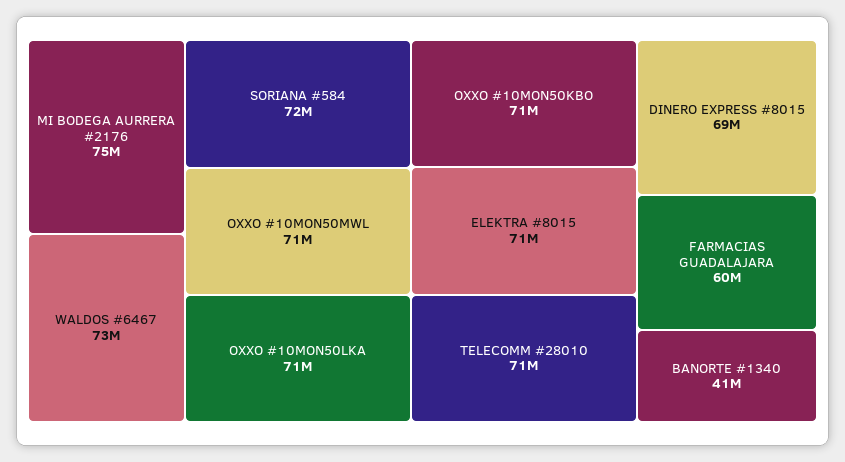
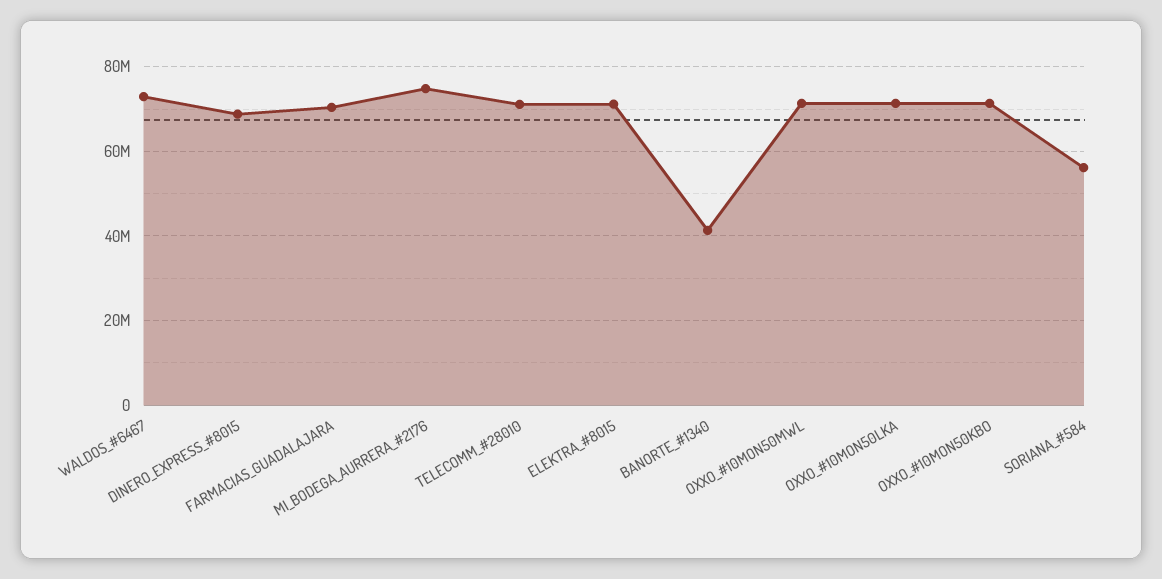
  {
    "MI BODEGA AURRERA #2176": 75000000,
    "WALDOS #6467": 73000000,
-   "SORIANA #584": 72000000,
+   "SORIANA #584": 56000000,
    "OXXO #10MON50MWL": 71000000,
    "OXXO #10MON50LKA": 71000000,
    "OXXO #10MON50KBO": 71000000,
    "ELEKTRA #8015": 71000000,
    "TELECOMM #28010": 71000000,
    "DINERO EXPRESS #8015": 69000000,
-   "FARMACIAS GUADALAJARA": 60000000,
+   "FARMACIAS GUADALAJARA": 70000000,
    "BANORTE #1340": 41000000
  }

